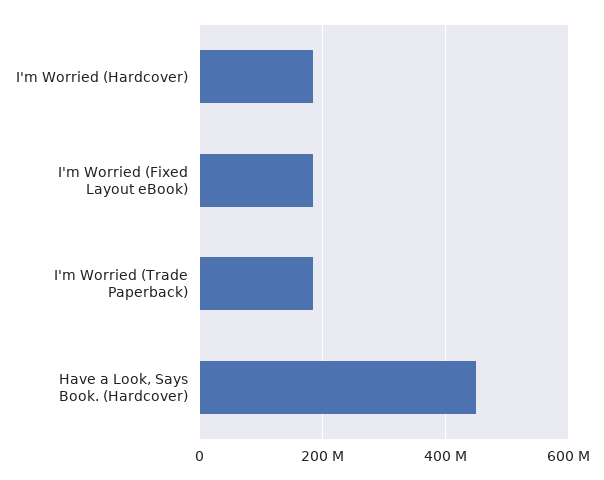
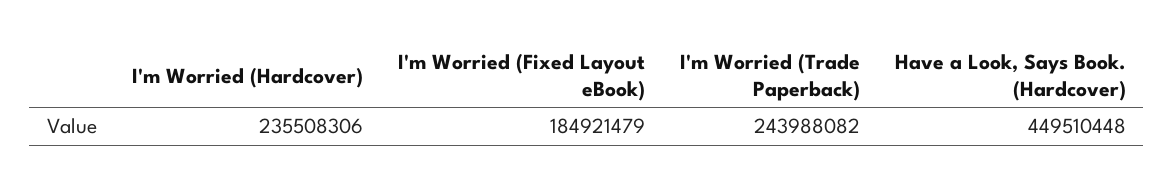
  {
-   "I'm Worried (Hardcover)": 180000000,
+   "I'm Worried (Hardcover)": 235508306,
    "I'm Worried (Fixed Layout eBook)": 184921479,
-   "I'm Worried (Trade Paperback)": 180000000,
+   "I'm Worried (Trade Paperback)": 243988082,
    "Have a Look, Says Book. (Hardcover)": 449510448
  }

